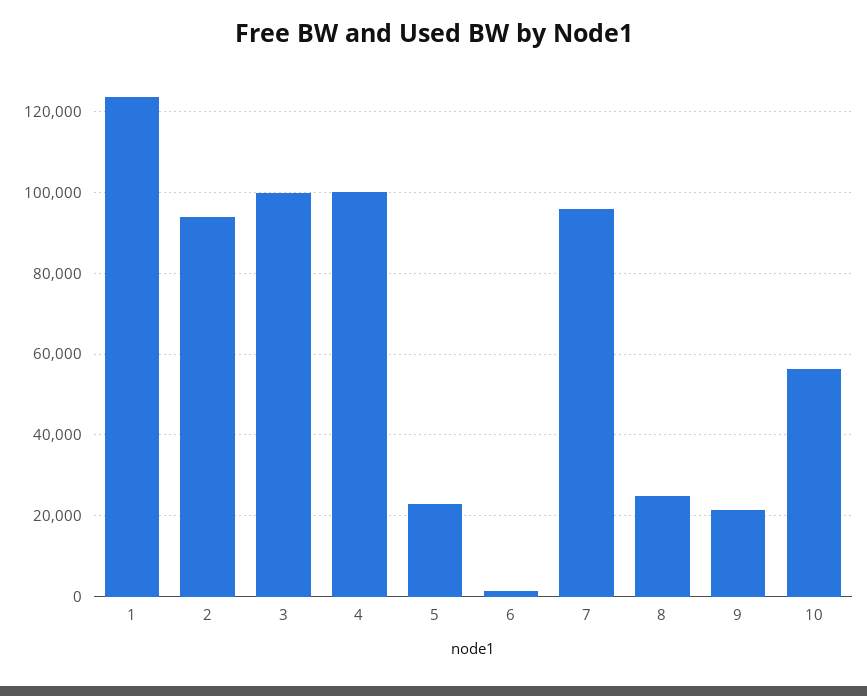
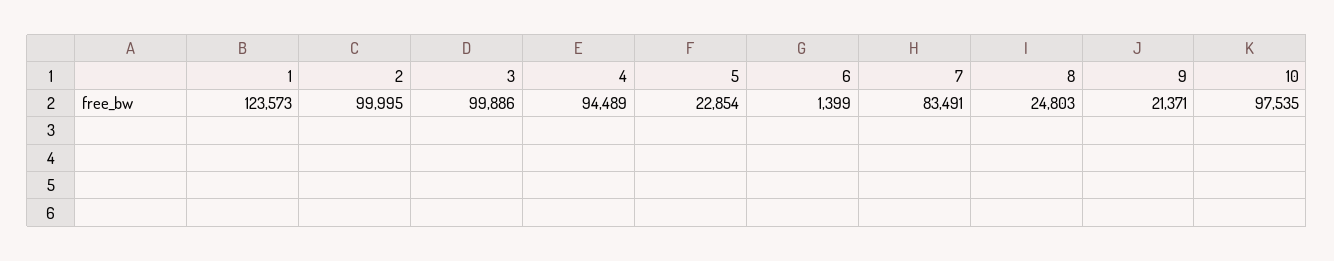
  {
    "1": 123573,
-   "2": 94000,
+   "2": 99995,
    "3": 99886,
-   "4": 100000,
+   "4": 94489,
    "5": 22854,
    "6": 1399,
-   "7": 96000,
+   "7": 83491,
    "8": 24803,
    "9": 21371,
-   "10": 56000
+   "10": 97535
  }

